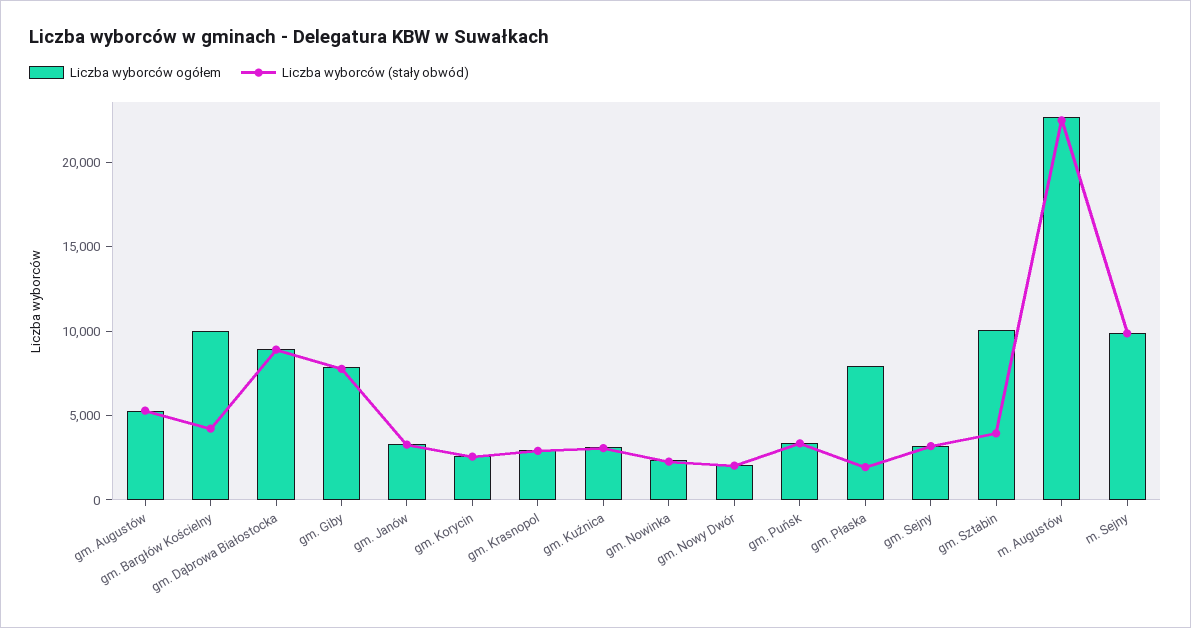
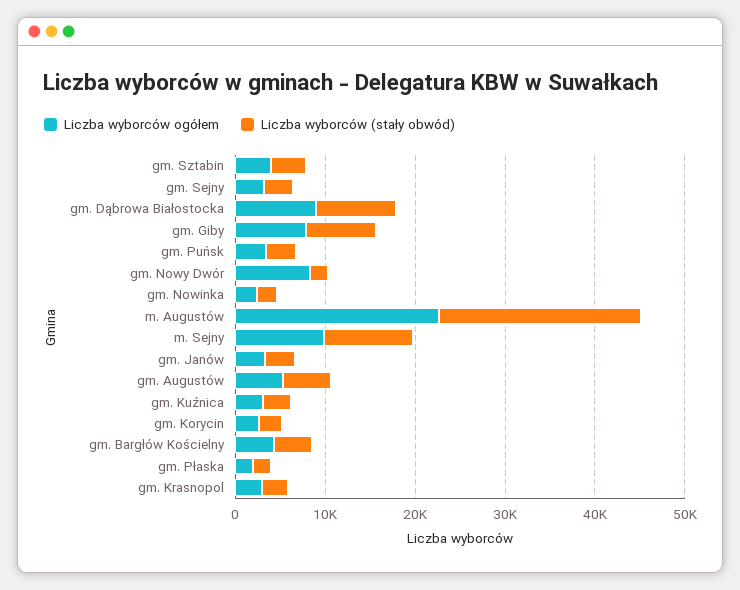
  {
    "Liczba wyborców ogółem": {
      "gm. Augustów": 5000,
-     "gm. Bargłów Kościelny": 10000,
+     "gm. Bargłów Kościelny": 4000,
      "gm. Dąbrowa Białostocka": 9000,
      "gm. Giby": 8000,
      "gm. Janów": 3000,
      "gm. Korycin": 3000,
      "gm. Krasnopol": 3000,
      "gm. Kuźnica": 3000,
      "gm. Nowinka": 2000,
-     "gm. Nowy Dwór": 2000,
+     "gm. Nowy Dwór": 8000,
      "gm. Puńsk": 3000,
-     "gm. Płaska": 8000,
+     "gm. Płaska": 2000,
      "gm. Sejny": 3000,
-     "gm. Sztabin": 10000,
+     "gm. Sztabin": 4000,
      "m. Augustów": 23000,
      "m. Sejny": 10000
    },
    "Liczba wyborców (stały obwód)": {
      "gm. Augustów": 5000,
      "gm. Bargłów Kościelny": 4000,
      "gm. Dąbrowa Białostocka": 9000,
      "gm. Giby": 8000,
      "gm. Janów": 3000,
      "gm. Korycin": 3000,
      "gm. Krasnopol": 3000,
      "gm. Kuźnica": 3000,
      "gm. Nowinka": 2000,
      "gm. Nowy Dwór": 2000,
      "gm. Puńsk": 3000,
      "gm. Płaska": 2000,
      "gm. Sejny": 3000,
      "gm. Sztabin": 4000,
      "m. Augustów": 22000,
      "m. Sejny": 10000
    }
  }

